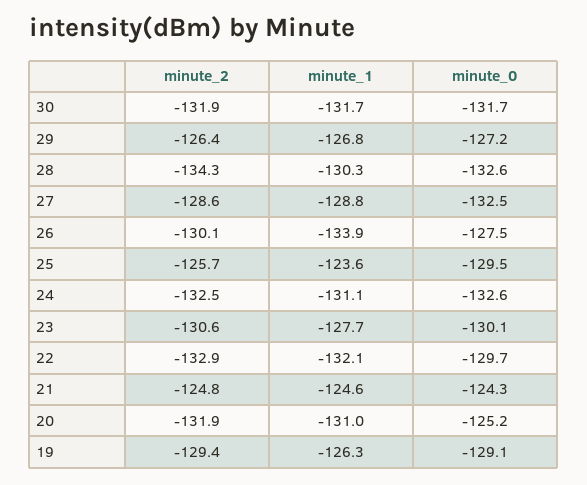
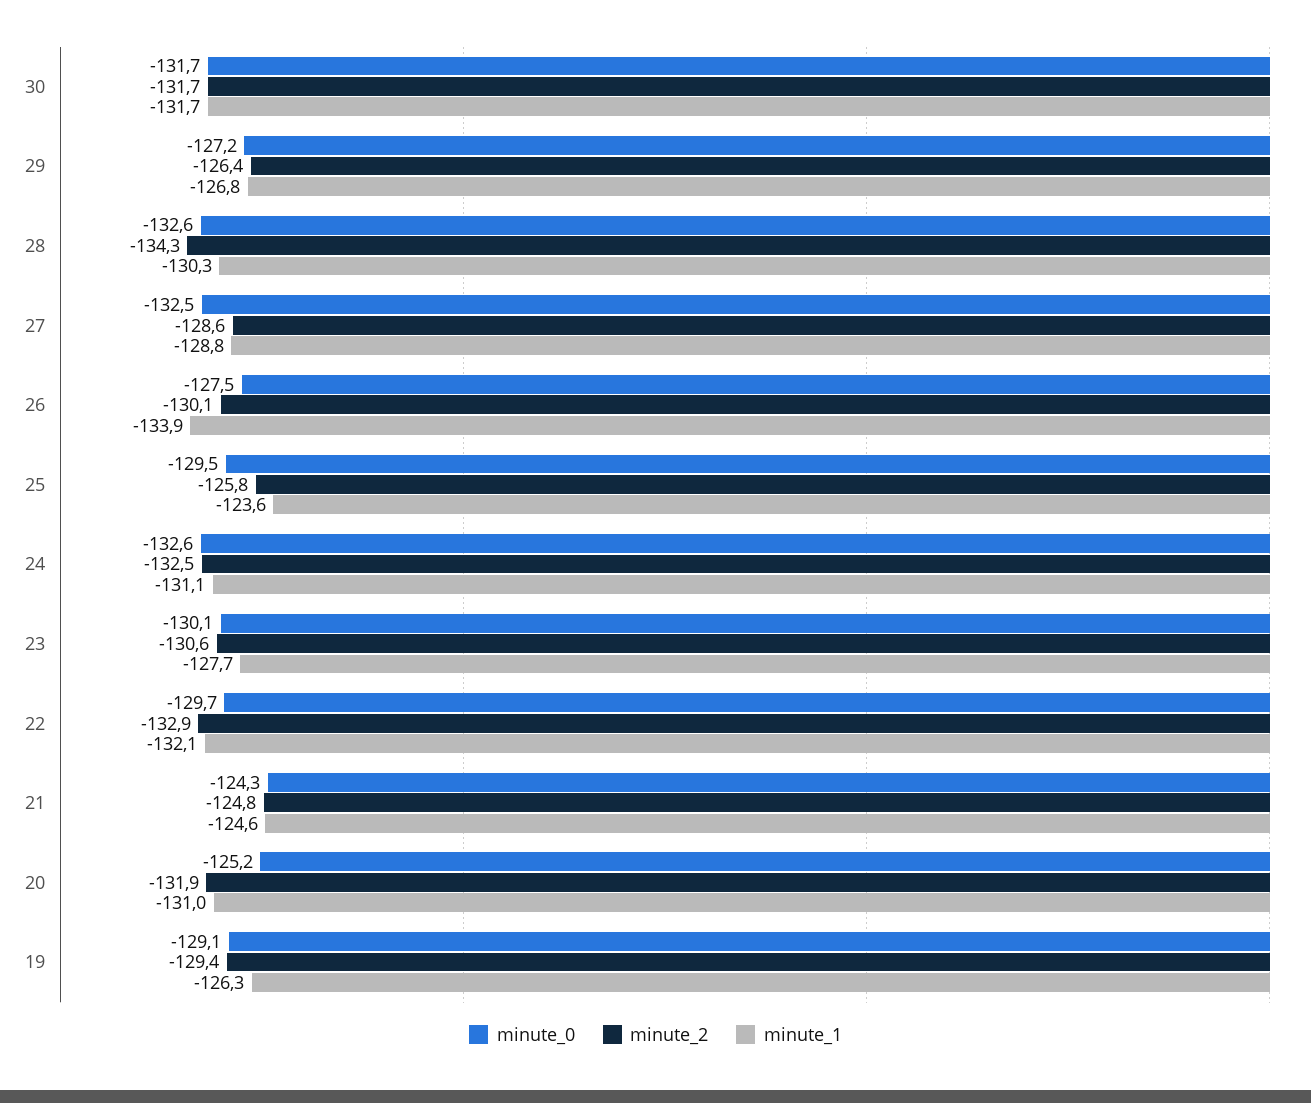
  {
    "minute_2": {
-     "30": -131.9,
+     "30": -131.7,
      "29": -126.4,
      "28": -134.3,
      "27": -128.6,
      "26": -130.1,
-     "25": -125.7,
+     "25": -125.8,
      "24": -132.5,
      "23": -130.6,
      "22": -132.9,
      "21": -124.8,
      "20": -131.9,
      "19": -129.4
    },
    "minute_1": {
      "30": -131.7,
      "29": -126.8,
      "28": -130.3,
      "27": -128.8,
      "26": -133.9,
      "25": -123.6,
      "24": -131.1,
      "23": -127.7,
      "22": -132.1,
      "21": -124.6,
      "20": -131,
      "19": -126.3
    },
    "minute_0": {
      "30": -131.7,
      "29": -127.2,
      "28": -132.6,
      "27": -132.5,
      "26": -127.5,
      "25": -129.5,
      "24": -132.6,
      "23": -130.1,
      "22": -129.7,
      "21": -124.3,
      "20": -125.2,
      "19": -129.1
    }
  }

